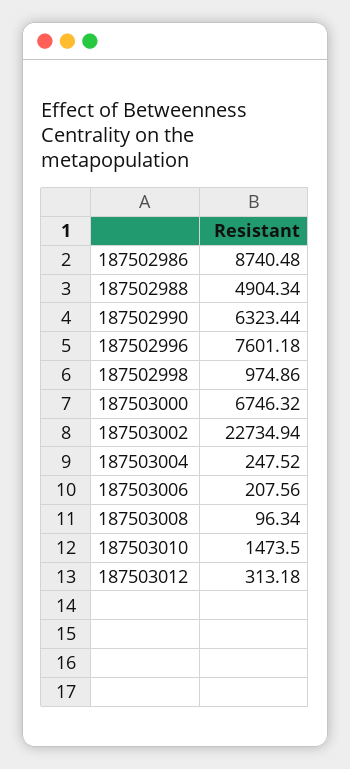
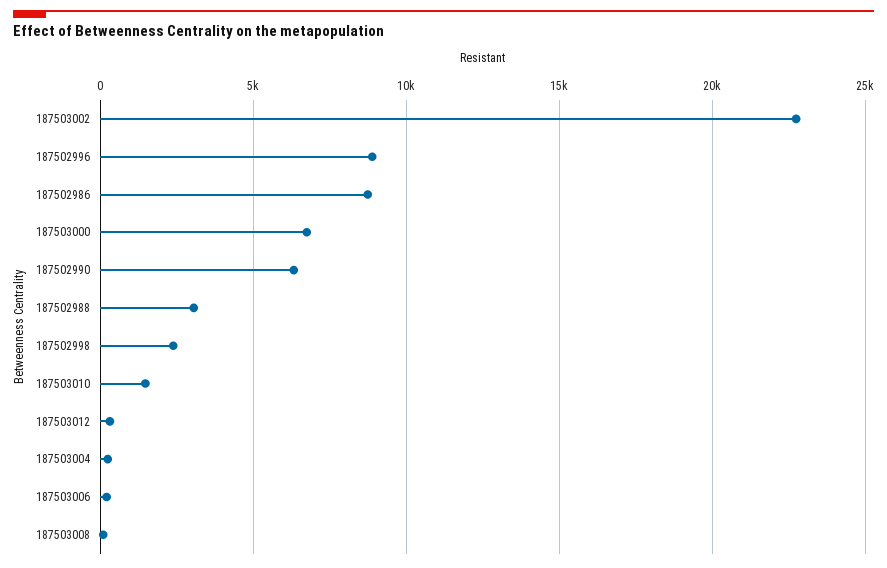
  {
    "187502986": 8740.48,
-   "187502988": 4904.34,
+   "187502988": 3000,
    "187502990": 6323.44,
-   "187502996": 7601.18,
+   "187502996": 9000,
-   "187502998": 974.86,
+   "187502998": 2500,
    "187503000": 6746.32,
    "187503002": 22734.94,
    "187503004": 247.52,
    "187503006": 207.56,
    "187503008": 96.34,
    "187503010": 1473.5,
    "187503012": 313.18
  }

